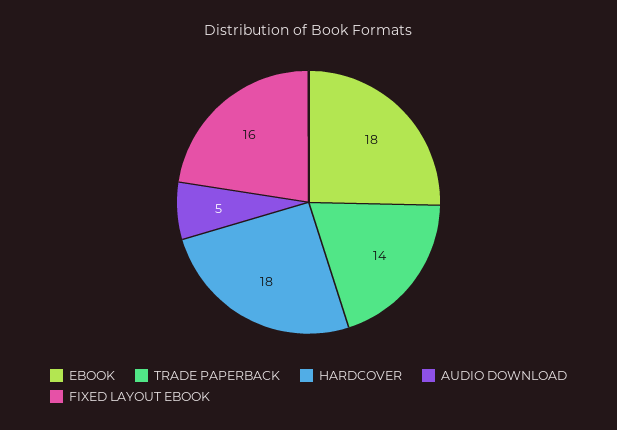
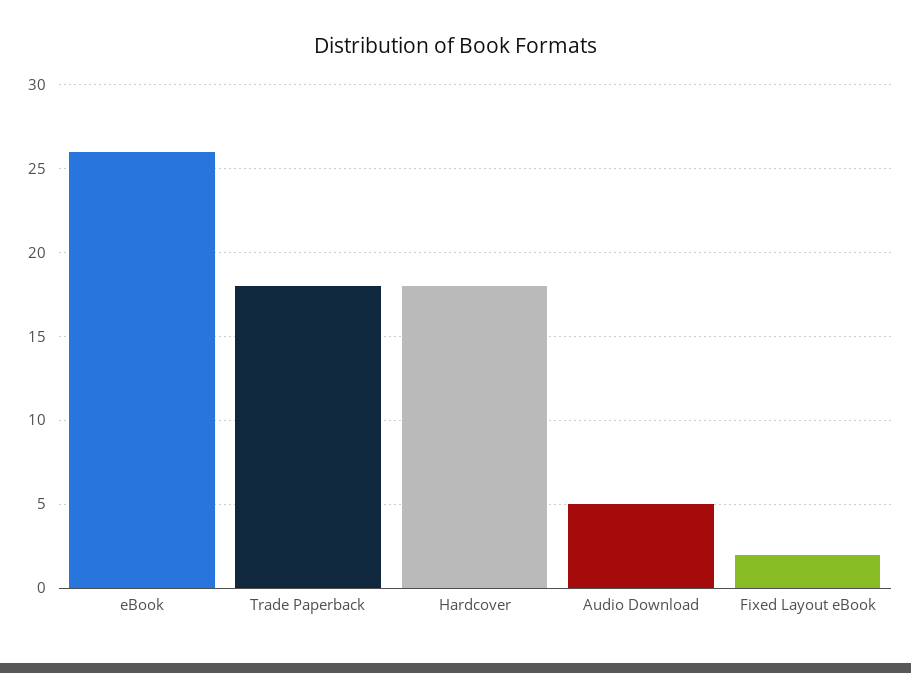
  {
-   "EBOOK": 18,
+   "EBOOK": 26,
-   "TRADE PAPERBACK": 14,
+   "TRADE PAPERBACK": 18,
    "HARDCOVER": 18,
    "AUDIO DOWNLOAD": 5,
-   "FIXED LAYOUT EBOOK": 16
+   "FIXED LAYOUT EBOOK": 2
  }

